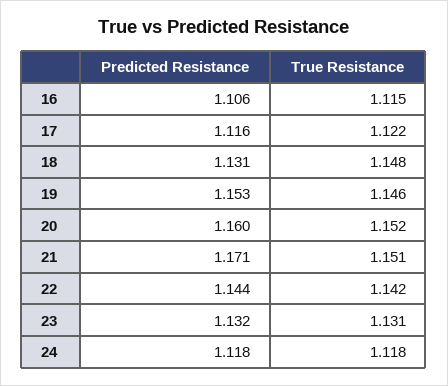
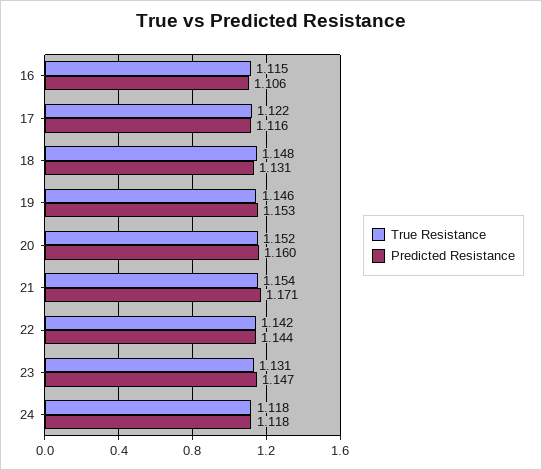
  {
    "Predicted Resistance": {
      "16": 1.106,
      "17": 1.116,
      "18": 1.131,
      "19": 1.153,
      "20": 1.16,
      "21": 1.171,
      "22": 1.144,
-     "23": 1.132,
+     "23": 1.147,
      "24": 1.118
    },
    "True Resistance": {
      "16": 1.115,
      "17": 1.122,
      "18": 1.148,
      "19": 1.146,
      "20": 1.152,
-     "21": 1.151,
+     "21": 1.154,
      "22": 1.142,
      "23": 1.131,
      "24": 1.118
    }
  }

